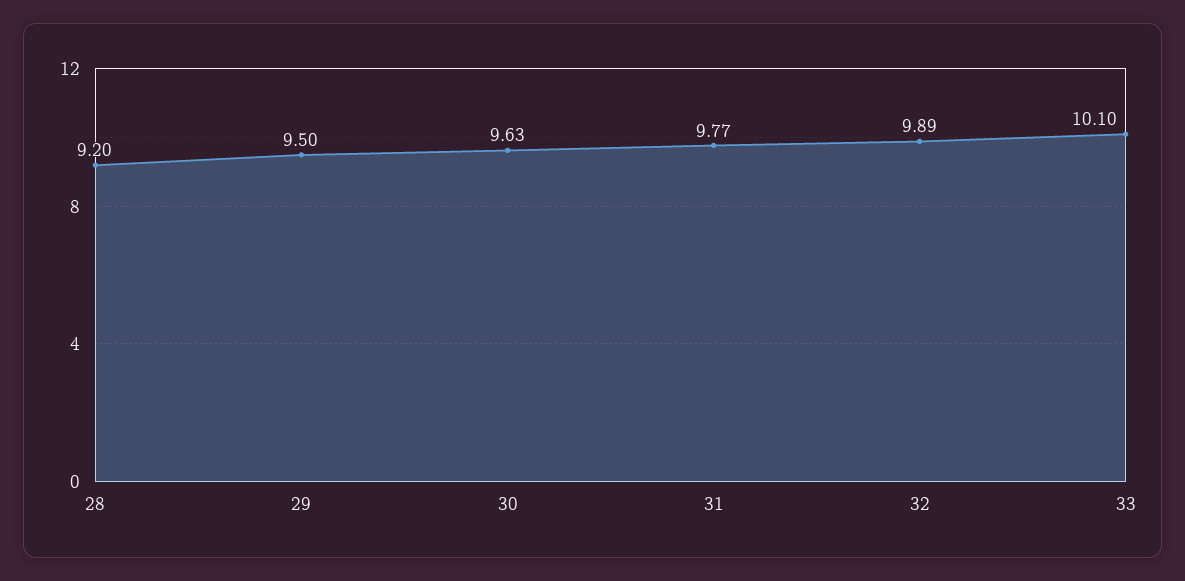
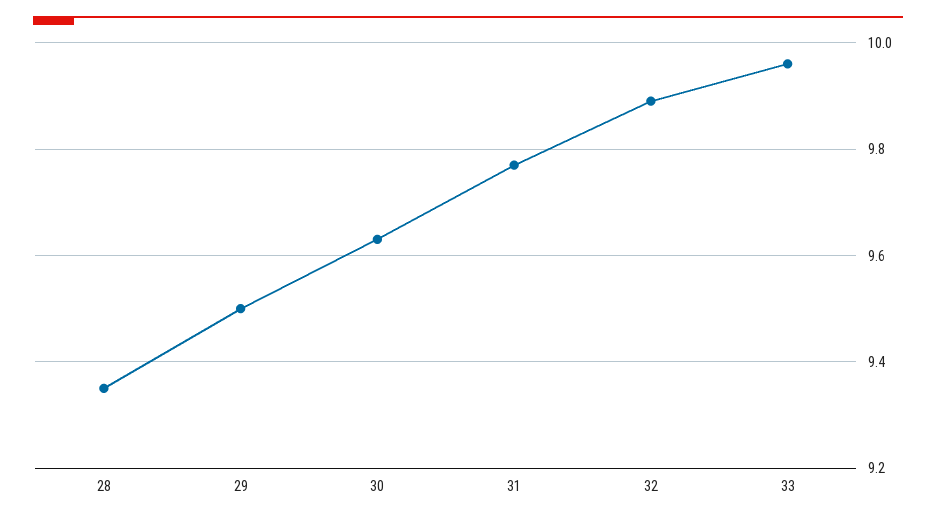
  {
-   "28": 9.2,
+   "28": 9.35,
    "29": 9.5,
    "30": 9.63,
    "31": 9.77,
    "32": 9.89,
-   "33": 10.1
+   "33": 9.95
  }

